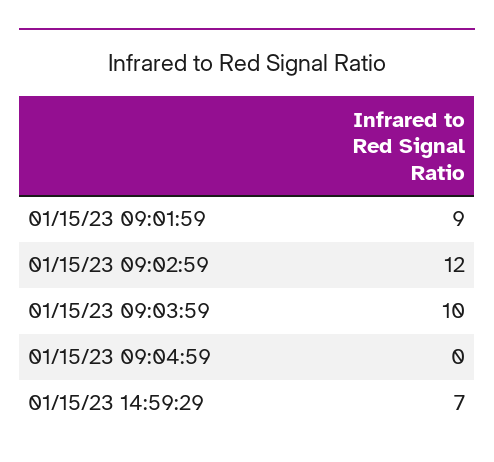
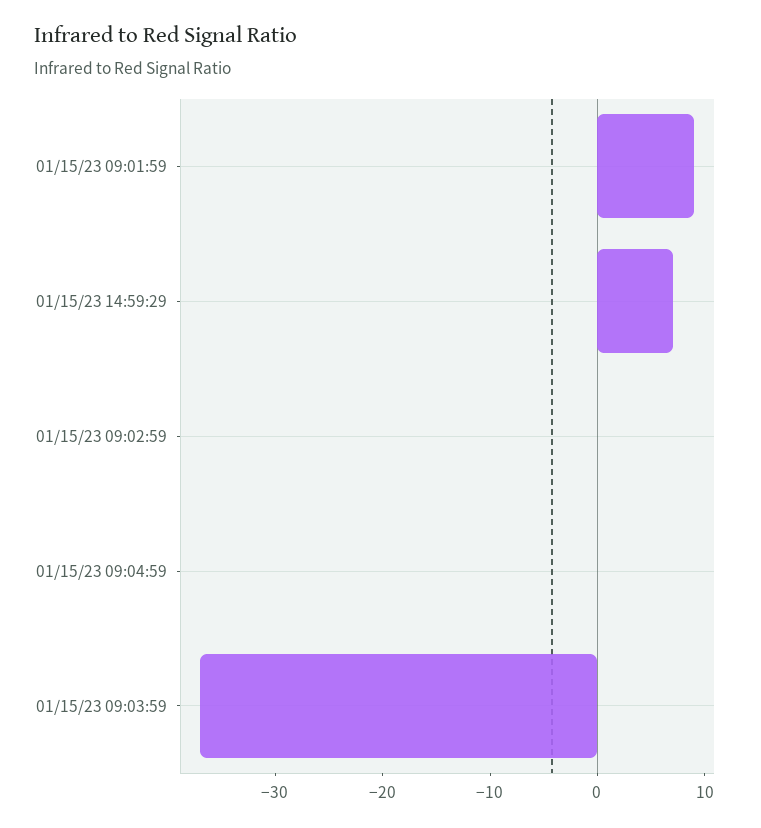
  {
    "01/15/23 09:01:59": 9,
-   "01/15/23 09:02:59": 12,
+   "01/15/23 09:02:59": 0,
-   "01/15/23 09:03:59": 10,
+   "01/15/23 09:03:59": -37,
    "01/15/23 09:04:59": 0,
    "01/15/23 14:59:29": 7
  }

